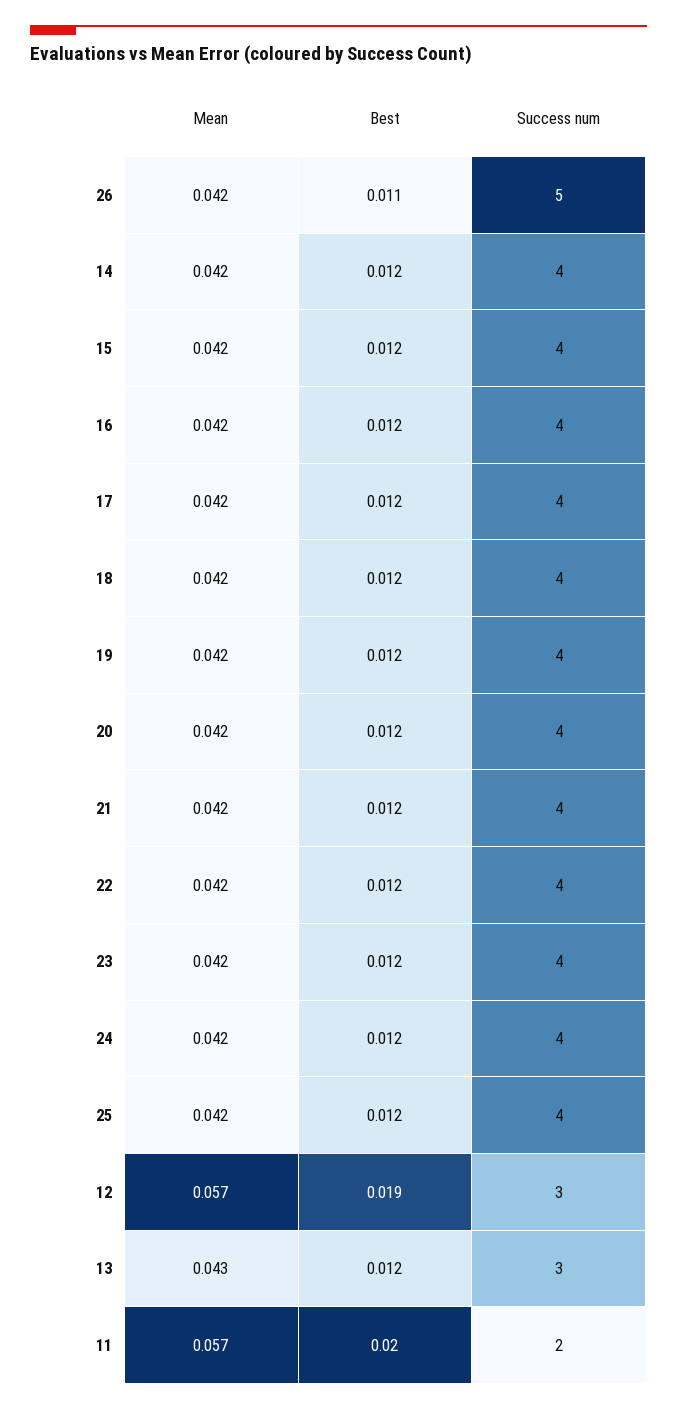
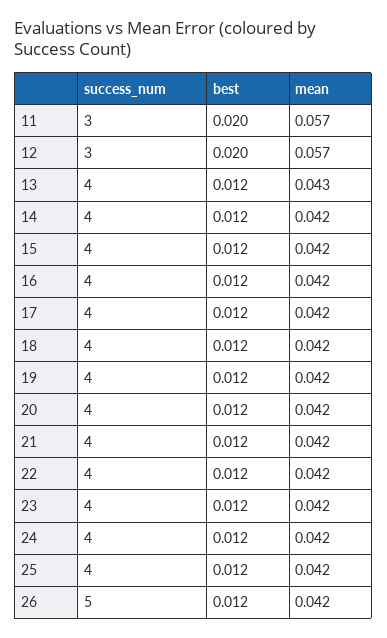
  {
    "Mean": {
      "26": 0.042,
      "14": 0.042,
      "15": 0.042,
      "16": 0.042,
      "17": 0.042,
      "18": 0.042,
      "19": 0.042,
      "20": 0.042,
      "21": 0.042,
      "22": 0.042,
      "23": 0.042,
      "24": 0.042,
      "25": 0.042,
      "12": 0.057,
      "13": 0.043,
      "11": 0.057
    },
    "Best": {
-     "26": 0.011,
+     "26": 0.012,
      "14": 0.012,
      "15": 0.012,
      "16": 0.012,
      "17": 0.012,
      "18": 0.012,
      "19": 0.012,
      "20": 0.012,
      "21": 0.012,
      "22": 0.012,
      "23": 0.012,
      "24": 0.012,
      "25": 0.012,
-     "12": 0.019,
+     "12": 0.02,
      "13": 0.012,
      "11": 0.02
    },
    "Success num": {
      "26": 5,
      "14": 4,
      "15": 4,
      "16": 4,
      "17": 4,
      "18": 4,
      "19": 4,
      "20": 4,
      "21": 4,
      "22": 4,
      "23": 4,
      "24": 4,
      "25": 4,
      "12": 3,
-     "13": 3,
+     "13": 4,
-     "11": 2
+     "11": 3
    }
  }

